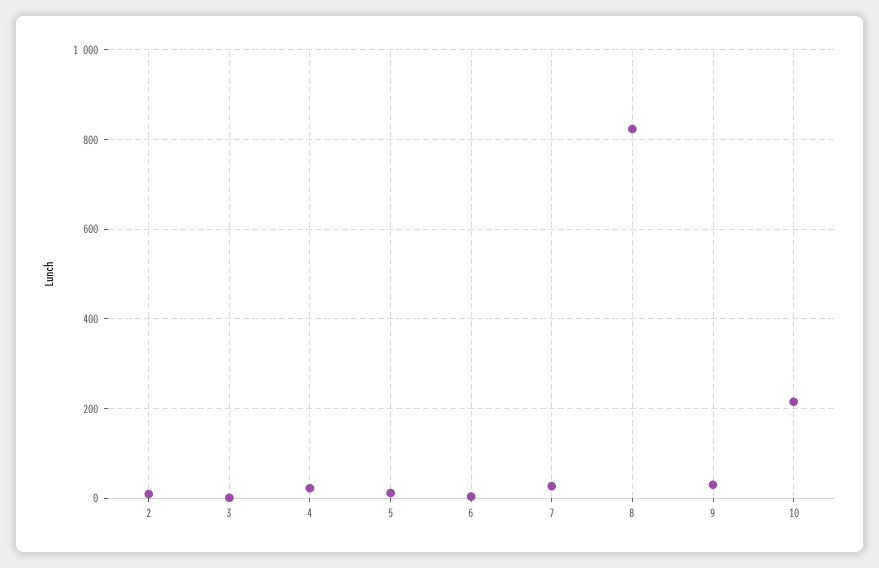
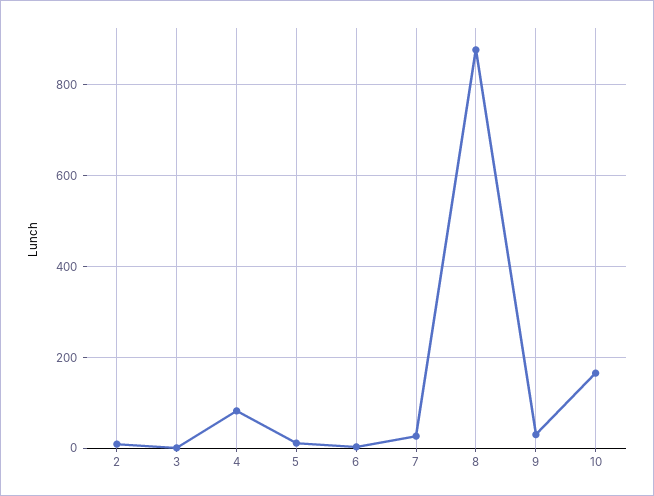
  {
    "2": 0,
    "3": 0,
-   "4": 20,
+   "4": 80,
    "5": 20,
    "6": 0,
    "7": 20,
-   "8": 820,
+   "8": 880,
    "9": 40,
-   "10": 220
+   "10": 160
  }

